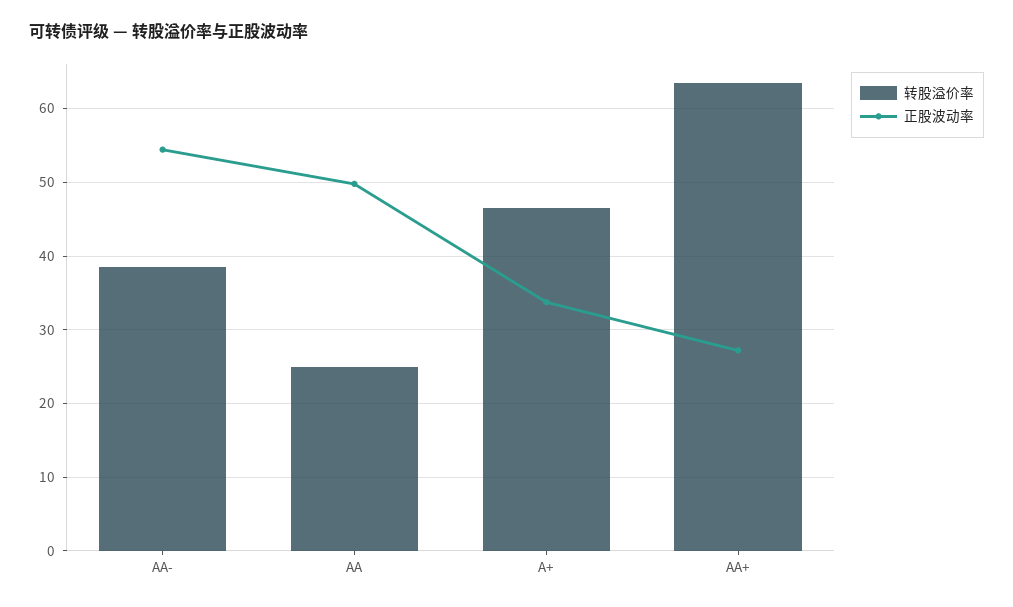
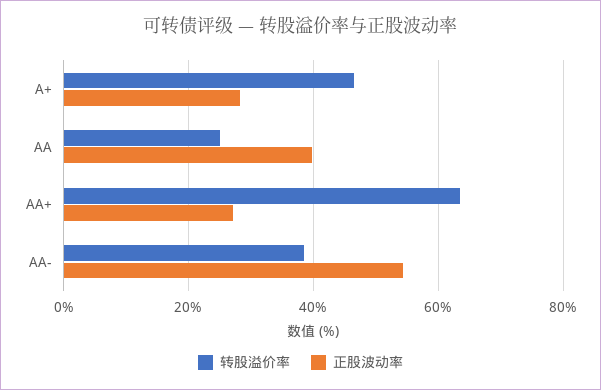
  {
    "转股溢价率": {
      "AA-": 39,
      "AA": 25,
      "A+": 47,
      "AA+": 64
    },
    "正股波动率": {
      "AA-": 54,
-     "AA": 50,
+     "AA": 40,
-     "A+": 34,
+     "A+": 28,
      "AA+": 27
    }
  }

